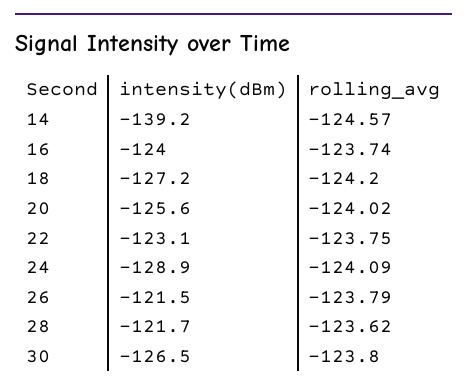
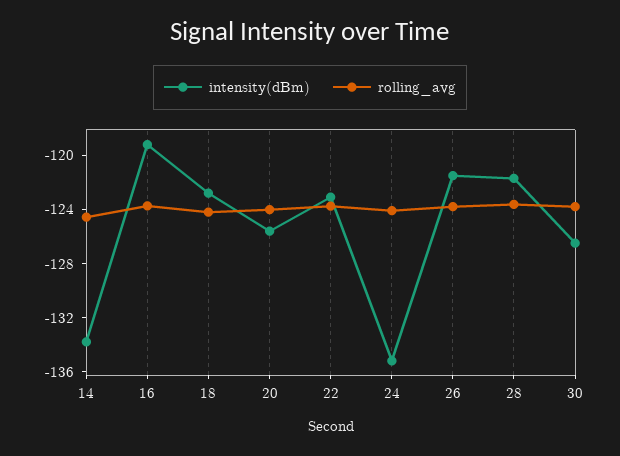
  {
    "intensity(dBm)": {
-     "14": -139.2,
+     "14": -134,
-     "16": -124,
+     "16": -119,
-     "18": -127.2,
+     "18": -123,
      "20": -125.6,
      "22": -123.1,
-     "24": -128.9,
+     "24": -135,
      "26": -121.5,
      "28": -121.7,
      "30": -126.5
    },
    "rolling_avg": {
      "14": -124.57,
      "16": -123.74,
      "18": -124.2,
      "20": -124.02,
      "22": -123.75,
      "24": -124.09,
      "26": -123.79,
      "28": -123.62,
      "30": -123.8
    }
  }

